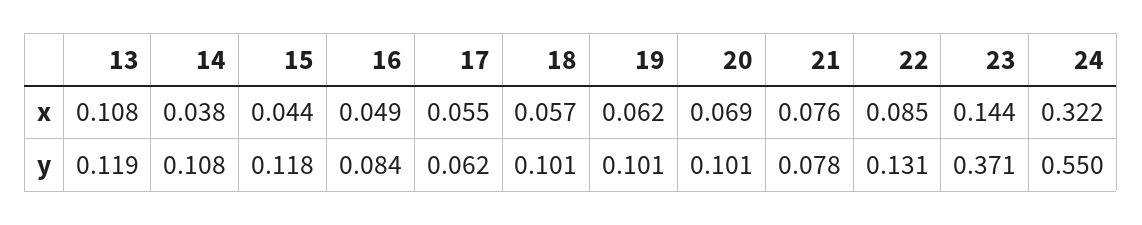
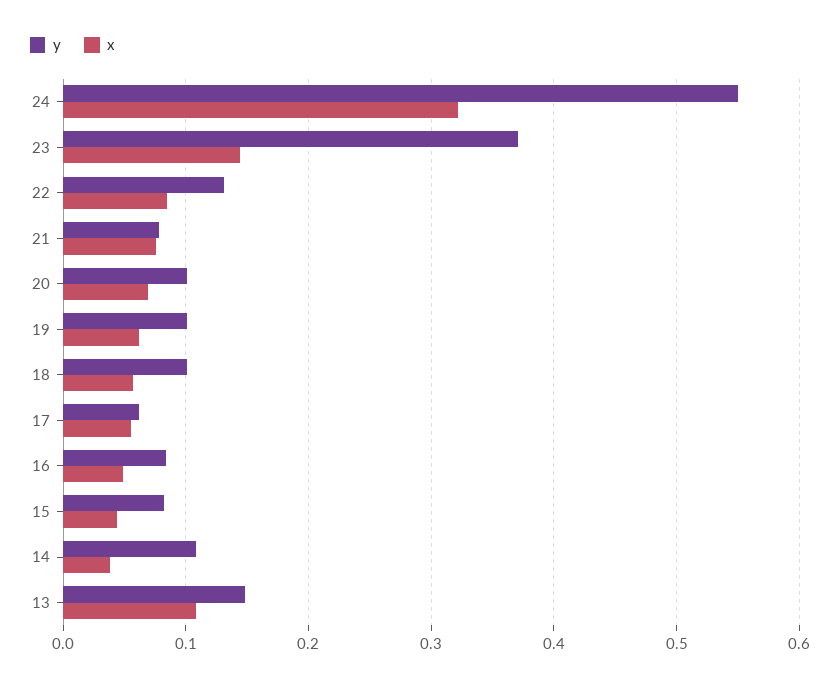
  {
    "x": {
      "13": 0.108,
      "14": 0.038,
      "15": 0.044,
      "16": 0.049,
      "17": 0.055,
      "18": 0.057,
      "19": 0.062,
      "20": 0.069,
      "21": 0.076,
      "22": 0.085,
      "23": 0.144,
      "24": 0.322
    },
    "y": {
-     "13": 0.119,
+     "13": 0.15,
      "14": 0.108,
-     "15": 0.118,
+     "15": 0.08,
      "16": 0.084,
      "17": 0.062,
      "18": 0.101,
      "19": 0.101,
      "20": 0.101,
      "21": 0.078,
      "22": 0.131,
      "23": 0.371,
      "24": 0.55
    }
  }

